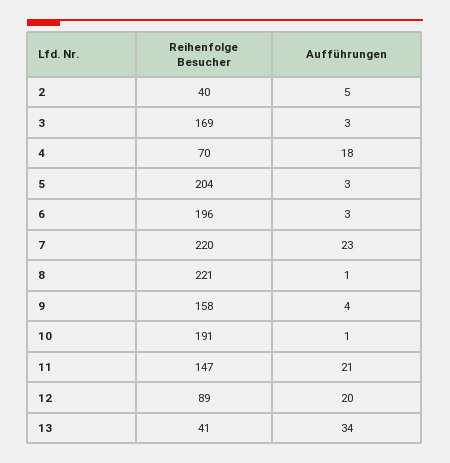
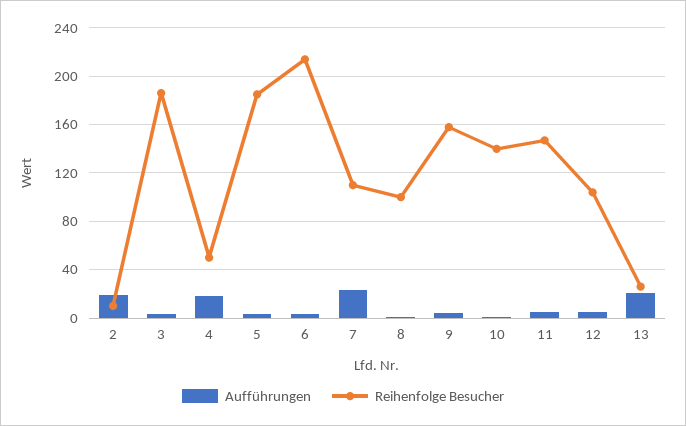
  {
    "Reihenfolge Besucher": {
-     "2": 40,
+     "2": 10,
-     "3": 169,
+     "3": 185,
-     "4": 70,
+     "4": 50,
-     "5": 204,
+     "5": 185,
-     "6": 196,
+     "6": 215,
-     "7": 220,
+     "7": 110,
-     "8": 221,
+     "8": 100,
      "9": 158,
-     "10": 191,
+     "10": 140,
      "11": 147,
-     "12": 89,
+     "12": 105,
-     "13": 41
+     "13": 25
    },
    "Aufführungen": {
-     "2": 5,
+     "2": 20,
      "3": 3,
      "4": 18,
      "5": 3,
      "6": 3,
      "7": 23,
      "8": 1,
      "9": 4,
      "10": 1,
-     "11": 21,
+     "11": 5,
-     "12": 20,
+     "12": 5,
-     "13": 34
+     "13": 20
    }
  }

